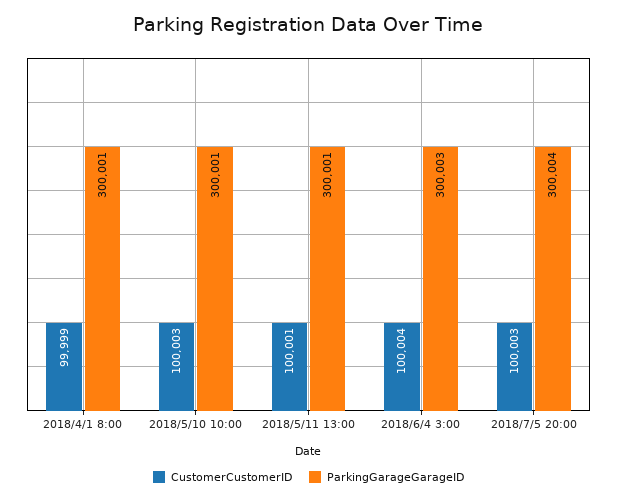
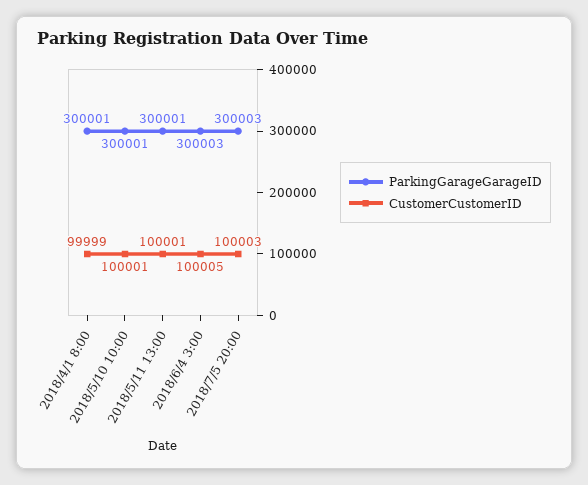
  {
    "CustomerCustomerID": {
      "2018/4/1 8:00": 99999,
-     "2018/5/10 10:00": 100003,
+     "2018/5/10 10:00": 100001,
      "2018/5/11 13:00": 100001,
-     "2018/6/4 3:00": 100004,
+     "2018/6/4 3:00": 100005,
      "2018/7/5 20:00": 100003
    },
    "ParkingGarageGarageID": {
      "2018/4/1 8:00": 300001,
      "2018/5/10 10:00": 300001,
      "2018/5/11 13:00": 300001,
      "2018/6/4 3:00": 300003,
-     "2018/7/5 20:00": 300004
+     "2018/7/5 20:00": 300003
    }
  }

